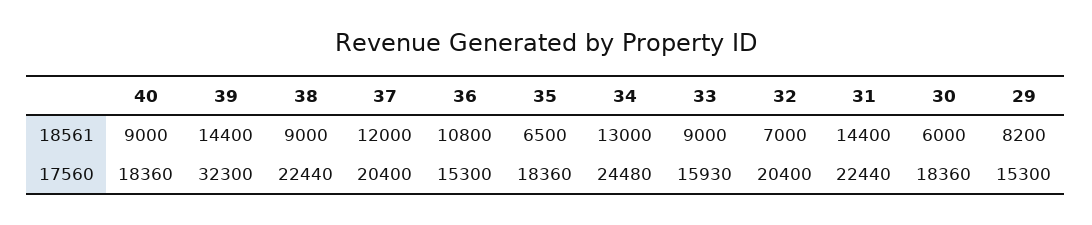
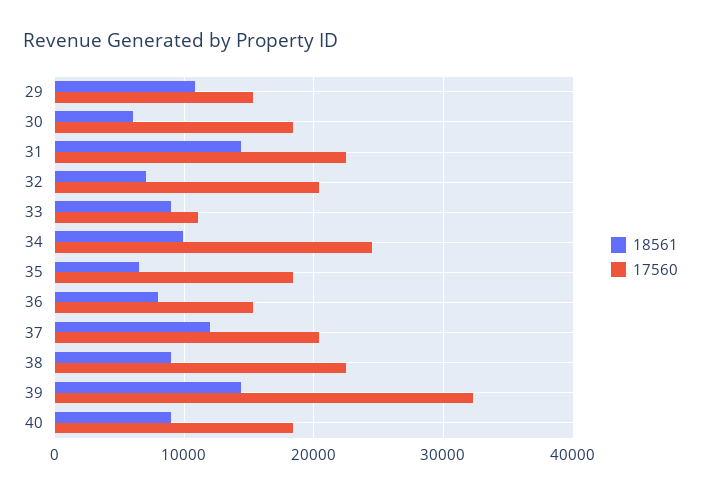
  {
    "18561": {
      "40": 9000,
      "39": 14400,
      "38": 9000,
      "37": 12000,
-     "36": 10800,
+     "36": 8000,
      "35": 6500,
-     "34": 13000,
+     "34": 10000,
      "33": 9000,
      "32": 7000,
      "31": 14400,
      "30": 6000,
-     "29": 8200
+     "29": 11000
    },
    "17560": {
      "40": 18360,
      "39": 32300,
      "38": 22440,
      "37": 20400,
      "36": 15300,
      "35": 18360,
      "34": 24480,
-     "33": 15930,
+     "33": 11000,
      "32": 20400,
      "31": 22440,
      "30": 18360,
      "29": 15300
    }
  }

